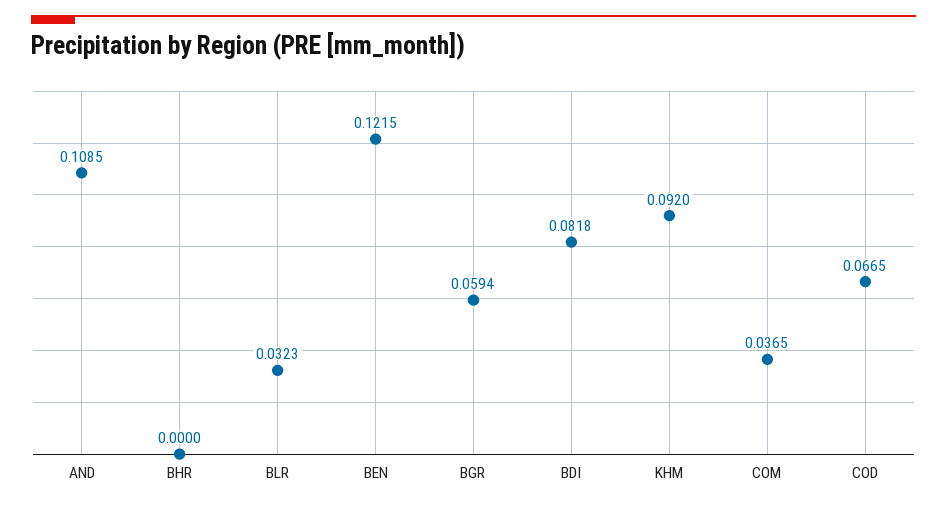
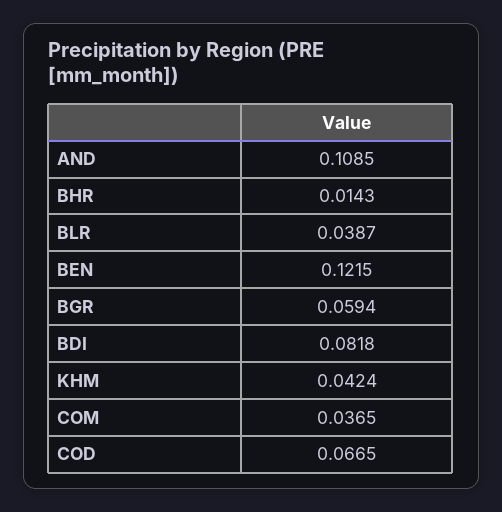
  {
    "AND": 0.1085,
-   "BHR": 0,
+   "BHR": 0.0143,
-   "BLR": 0.0323,
+   "BLR": 0.0387,
    "BEN": 0.1215,
    "BGR": 0.0594,
    "BDI": 0.0818,
-   "KHM": 0.092,
+   "KHM": 0.0424,
    "COM": 0.0365,
    "COD": 0.0665
  }

